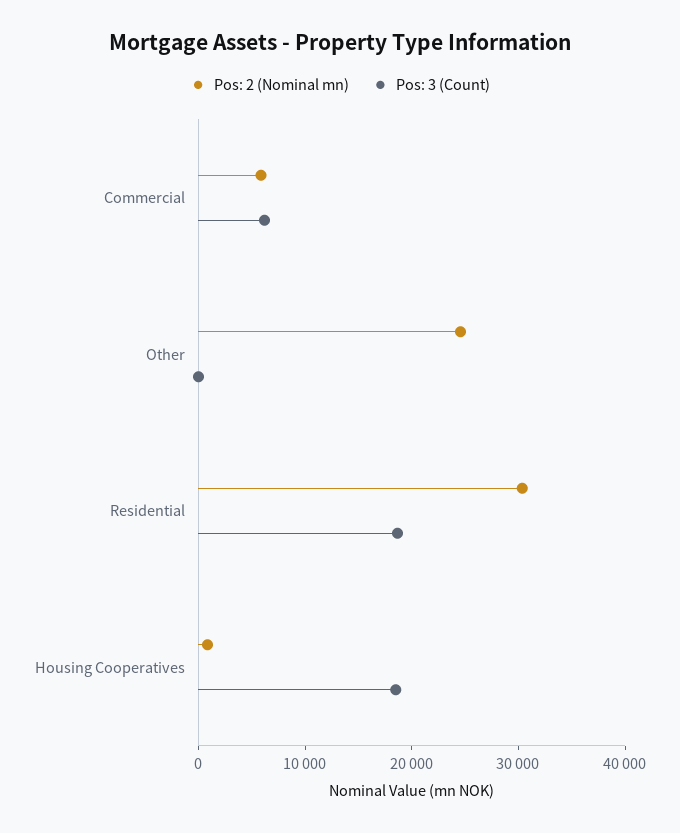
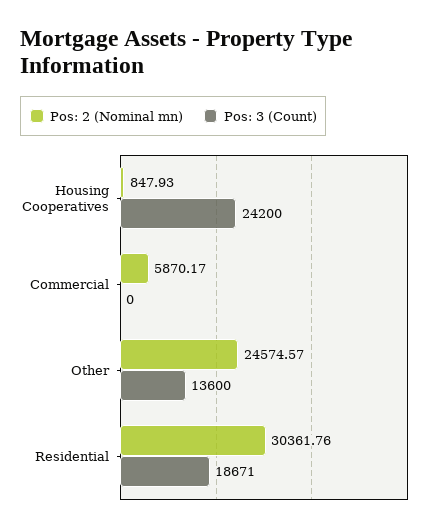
  {
    "Pos: 2 (Nominal mn)": {
      "Commercial": 5870.17,
      "Other": 24574.57,
      "Residential": 30361.76,
      "Housing Cooperatives": 847.93
    },
    "Pos: 3 (Count)": {
-     "Commercial": 6000,
+     "Commercial": 0,
-     "Other": 0,
+     "Other": 13600,
      "Residential": 18671,
-     "Housing Cooperatives": 18000
+     "Housing Cooperatives": 24200
    }
  }

